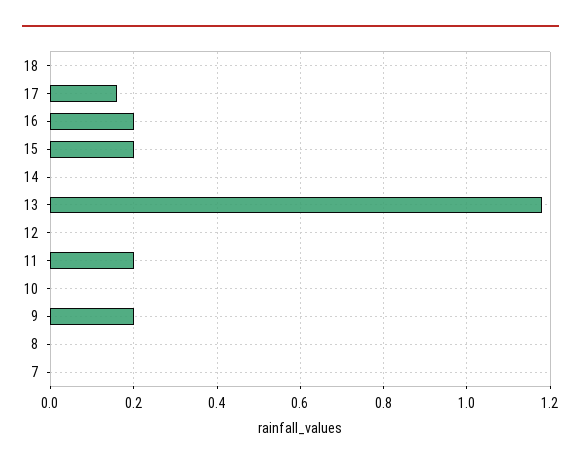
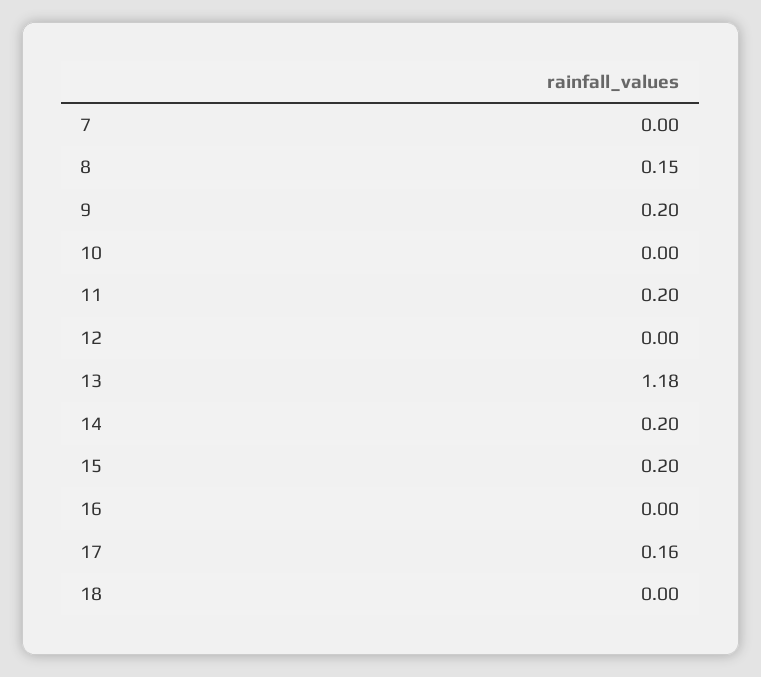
  {
    "18": 0,
    "17": 0.16,
-   "16": 0.2,
+   "16": 0,
    "15": 0.2,
-   "14": 0,
+   "14": 0.2,
    "13": 1.18,
    "12": 0,
    "11": 0.2,
    "10": 0,
    "9": 0.2,
-   "8": 0,
+   "8": 0.15,
    "7": 0
  }

